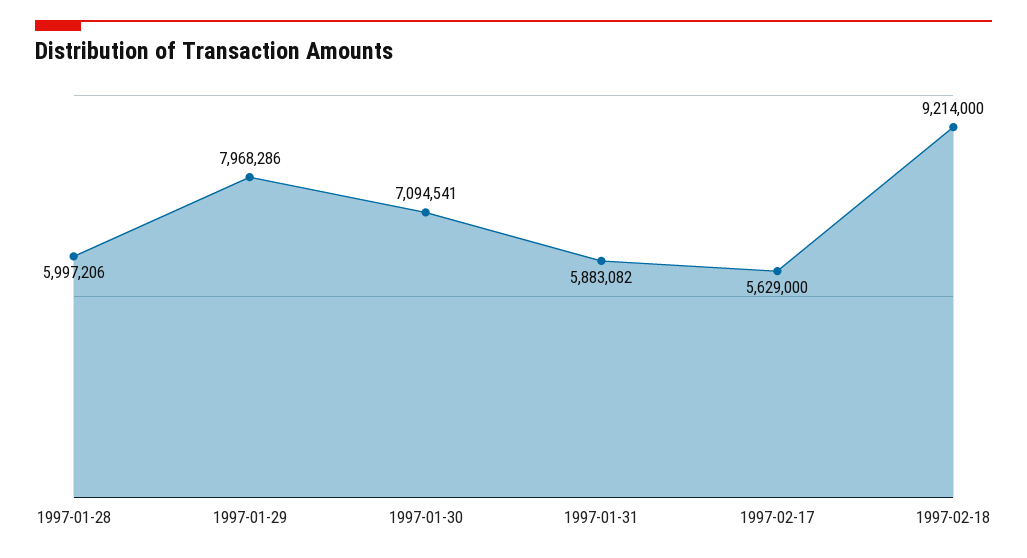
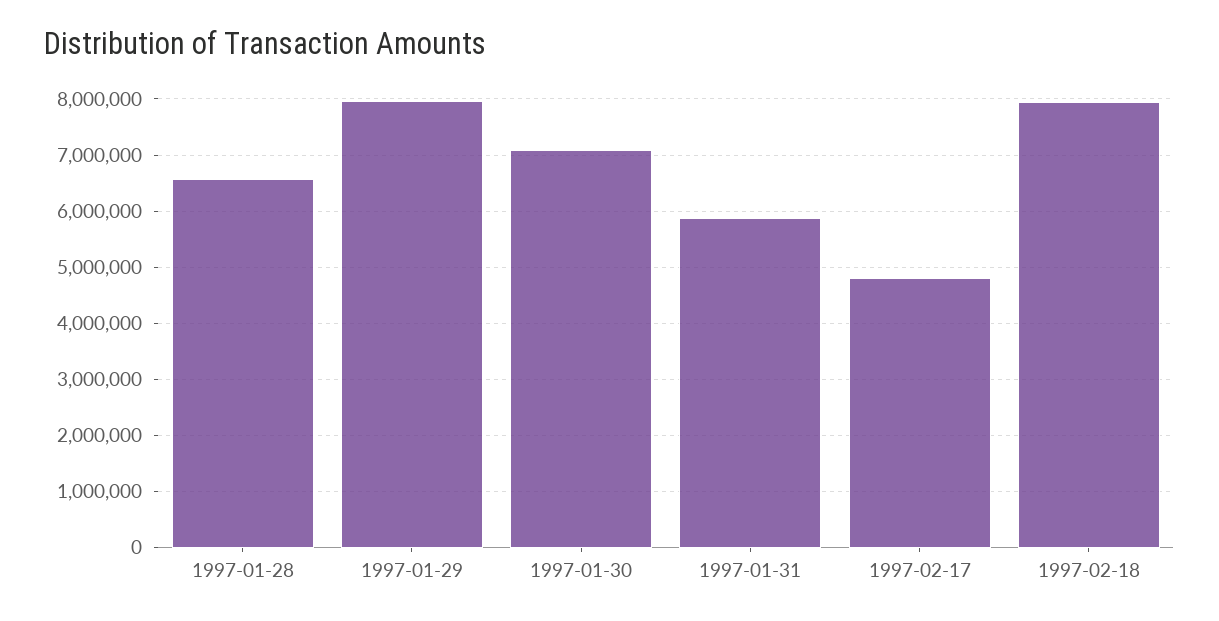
  {
-   "1997-01-28": 5997206,
+   "1997-01-28": 6600000,
    "1997-01-29": 7968286,
    "1997-01-30": 7094541,
    "1997-01-31": 5883082,
-   "1997-02-17": 5629000,
+   "1997-02-17": 4800000,
-   "1997-02-18": 9214000
+   "1997-02-18": 8000000
  }

